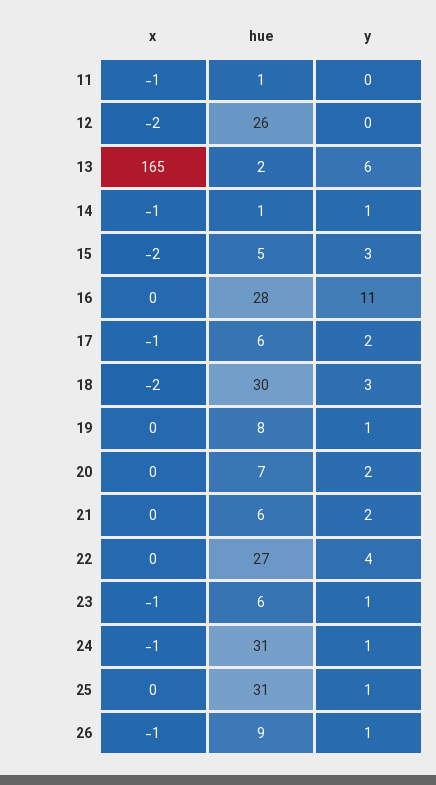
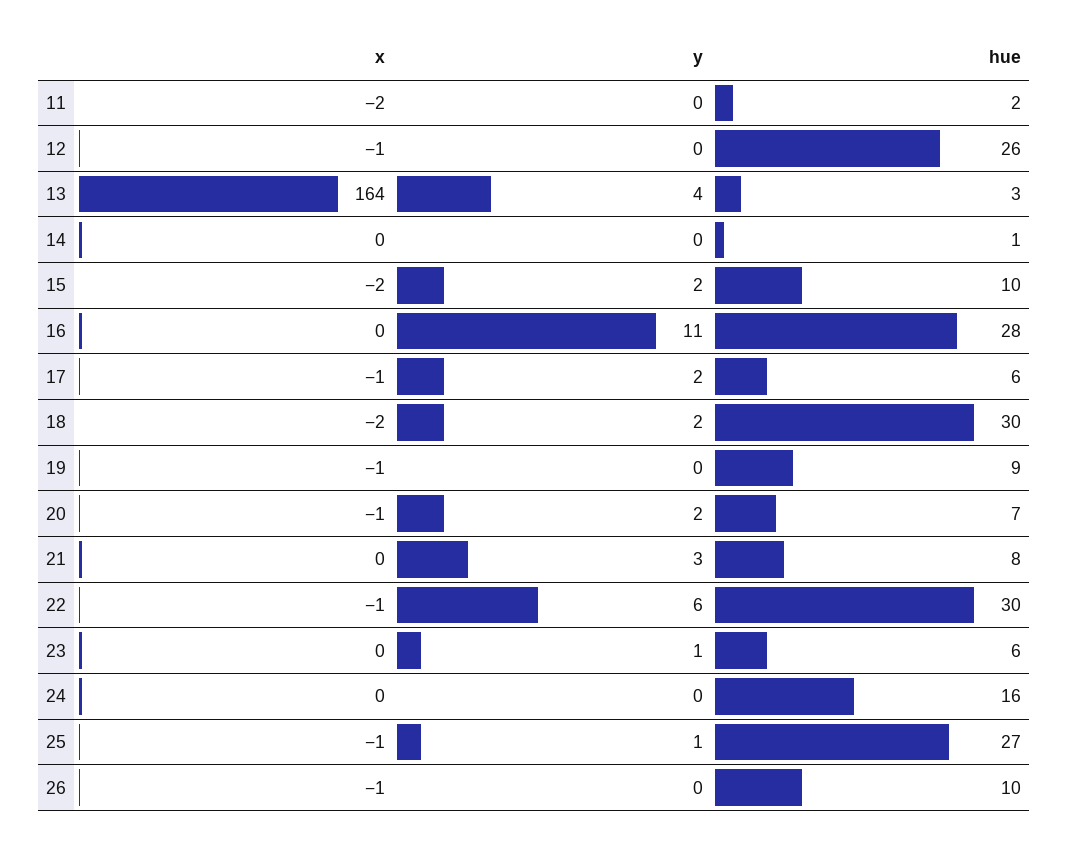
  {
    "x": {
-     "11": -1,
+     "11": -2,
-     "12": -2,
+     "12": -1,
-     "13": 165,
+     "13": 164,
-     "14": -1,
+     "14": 0,
      "15": -2,
      "16": 0,
      "17": -1,
      "18": -2,
-     "19": 0,
+     "19": -1,
-     "20": 0,
+     "20": -1,
      "21": 0,
-     "22": 0,
+     "22": -1,
-     "23": -1,
+     "23": 0,
-     "24": -1,
+     "24": 0,
-     "25": 0,
+     "25": -1,
      "26": -1
    },
    "hue": {
-     "11": 1,
+     "11": 2,
      "12": 26,
-     "13": 2,
+     "13": 3,
      "14": 1,
-     "15": 5,
+     "15": 10,
      "16": 28,
      "17": 6,
      "18": 30,
-     "19": 8,
+     "19": 9,
      "20": 7,
-     "21": 6,
+     "21": 8,
-     "22": 27,
+     "22": 30,
      "23": 6,
-     "24": 31,
+     "24": 16,
-     "25": 31,
+     "25": 27,
-     "26": 9
+     "26": 10
    },
    "y": {
      "11": 0,
      "12": 0,
-     "13": 6,
+     "13": 4,
-     "14": 1,
+     "14": 0,
-     "15": 3,
+     "15": 2,
      "16": 11,
      "17": 2,
-     "18": 3,
+     "18": 2,
-     "19": 1,
+     "19": 0,
      "20": 2,
-     "21": 2,
+     "21": 3,
-     "22": 4,
+     "22": 6,
      "23": 1,
-     "24": 1,
+     "24": 0,
      "25": 1,
-     "26": 1
+     "26": 0
    }
  }

